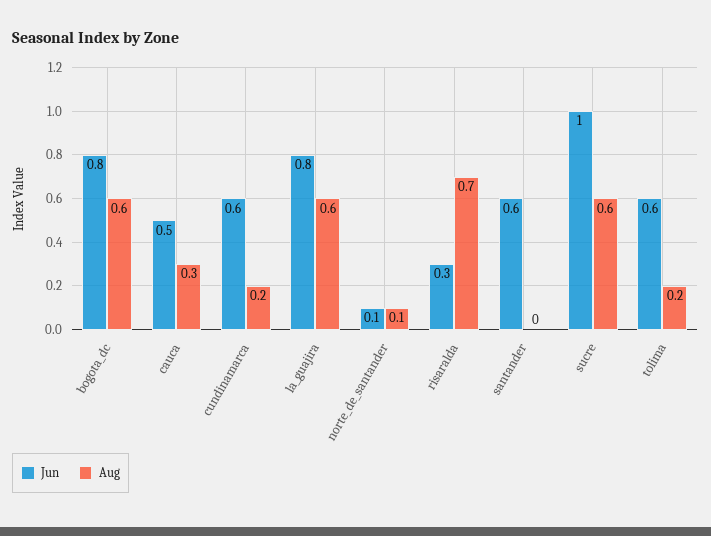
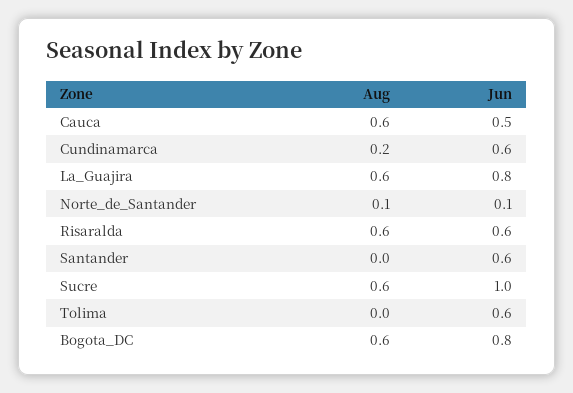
  {
    "Jun": {
      "bogota_dc": 0.8,
      "cauca": 0.5,
      "cundinamarca": 0.6,
      "la_guajira": 0.8,
      "norte_de_santander": 0.1,
-     "risaralda": 0.3,
+     "risaralda": 0.6,
      "santander": 0.6,
      "sucre": 1,
      "tolima": 0.6
    },
    "Aug": {
      "bogota_dc": 0.6,
-     "cauca": 0.3,
+     "cauca": 0.6,
      "cundinamarca": 0.2,
      "la_guajira": 0.6,
      "norte_de_santander": 0.1,
-     "risaralda": 0.7,
+     "risaralda": 0.6,
      "santander": 0,
      "sucre": 0.6,
-     "tolima": 0.2
+     "tolima": 0
    }
  }

